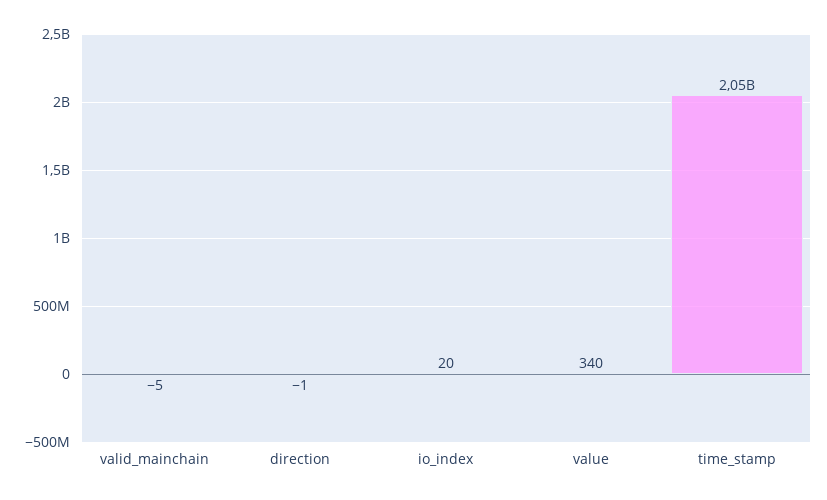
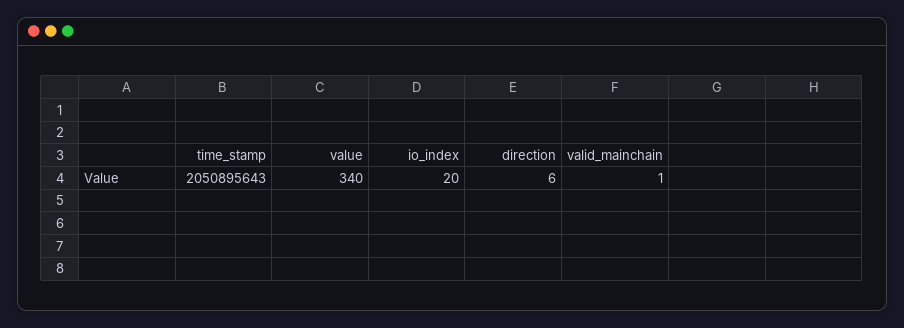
  {
-   "valid_mainchain": -5,
+   "valid_mainchain": 1,
-   "direction": -1,
+   "direction": 6,
    "io_index": 20,
    "value": 340,
    "time_stamp": 2050895643
  }

